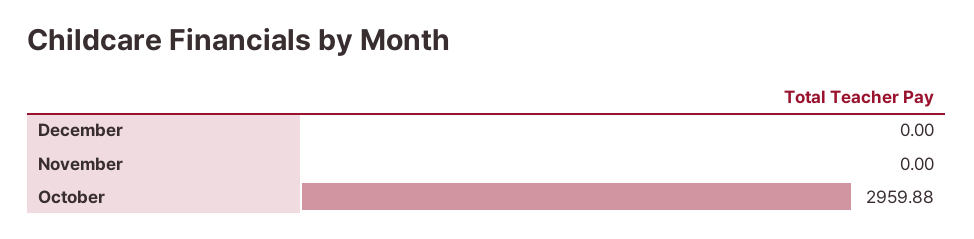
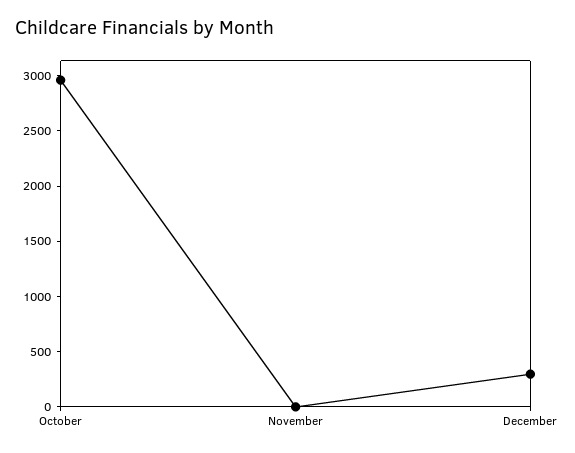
  {
-   "December": 0,
+   "December": 300,
    "November": 0,
    "October": 2959.88
  }

